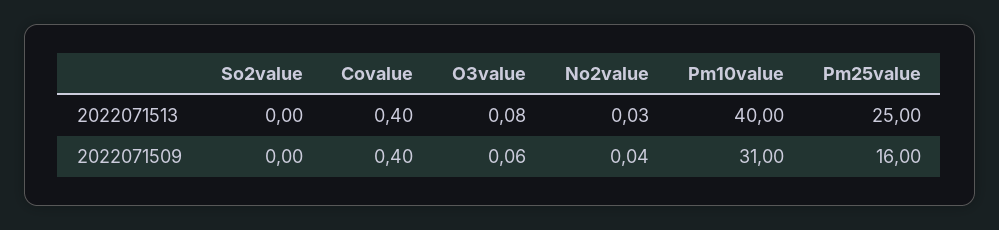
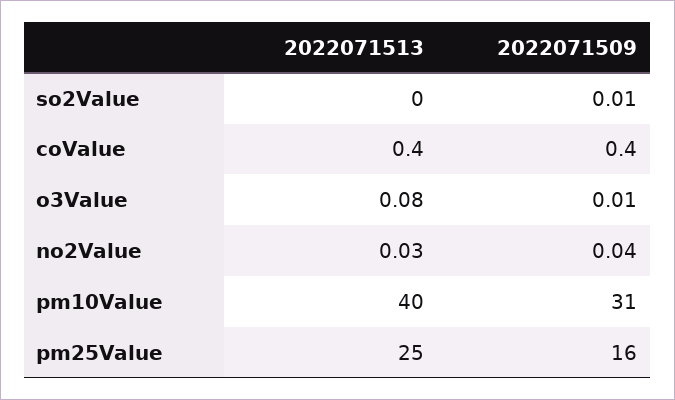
  {
    "So2value": {
      "2022071513": 0,
-     "2022071509": 0
+     "2022071509": 0.01
    },
    "Covalue": {
      "2022071513": 0.4,
      "2022071509": 0.4
    },
    "O3value": {
      "2022071513": 0.08,
-     "2022071509": 0.06
+     "2022071509": 0.01
    },
    "No2value": {
      "2022071513": 0.03,
      "2022071509": 0.04
    },
    "Pm10value": {
      "2022071513": 40,
      "2022071509": 31
    },
    "Pm25value": {
      "2022071513": 25,
      "2022071509": 16
    }
  }

